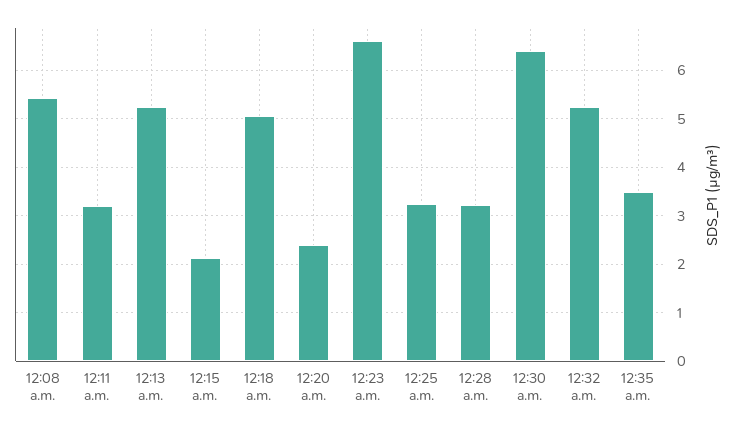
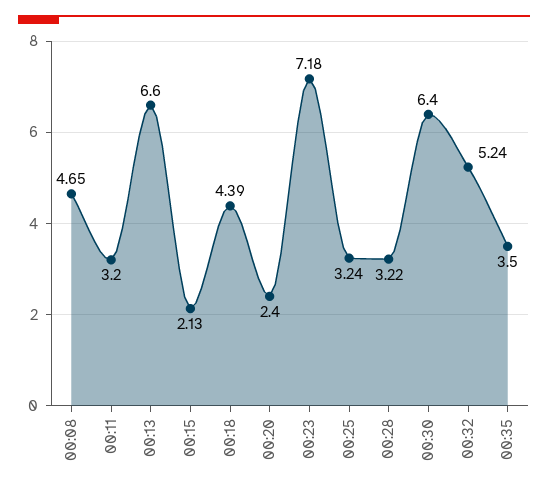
  {
-   "12:08 a.m.": 5.4,
+   "12:08 a.m.": 4.65,
    "12:11 a.m.": 3.2,
-   "12:13 a.m.": 5.2,
+   "12:13 a.m.": 6.6,
    "12:15 a.m.": 2.13,
-   "12:18 a.m.": 5,
+   "12:18 a.m.": 4.39,
    "12:20 a.m.": 2.4,
-   "12:23 a.m.": 6.6,
+   "12:23 a.m.": 7.18,
    "12:25 a.m.": 3.24,
    "12:28 a.m.": 3.22,
    "12:30 a.m.": 6.4,
    "12:32 a.m.": 5.24,
    "12:35 a.m.": 3.5
  }

